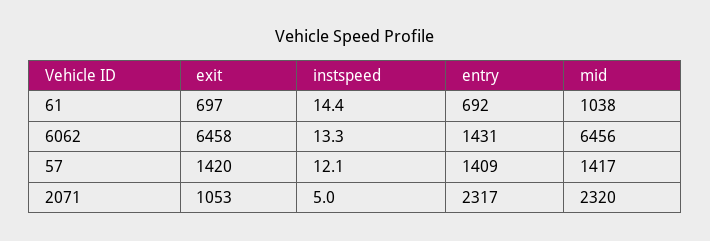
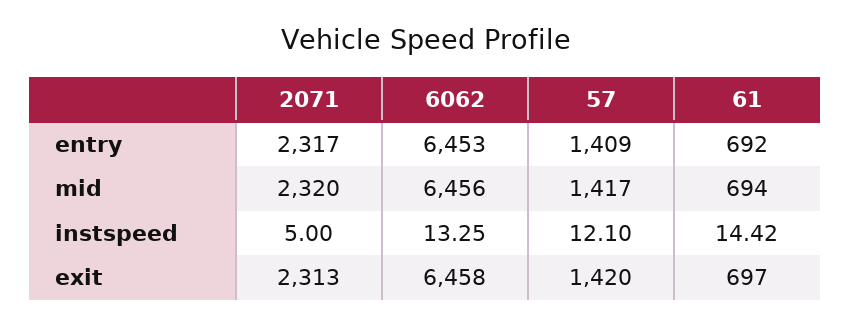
  {
    "exit": {
      "61": 697,
      "6062": 6458,
      "57": 1420,
-     "2071": 1053
+     "2071": 2313
    },
    "instspeed": {
      "61": 14.42,
      "6062": 13.25,
      "57": 12.1,
      "2071": 5
    },
    "entry": {
      "61": 692,
-     "6062": 1431,
+     "6062": 6453,
      "57": 1409,
      "2071": 2317
    },
    "mid": {
-     "61": 1038,
+     "61": 694,
      "6062": 6456,
      "57": 1417,
      "2071": 2320
    }
  }

